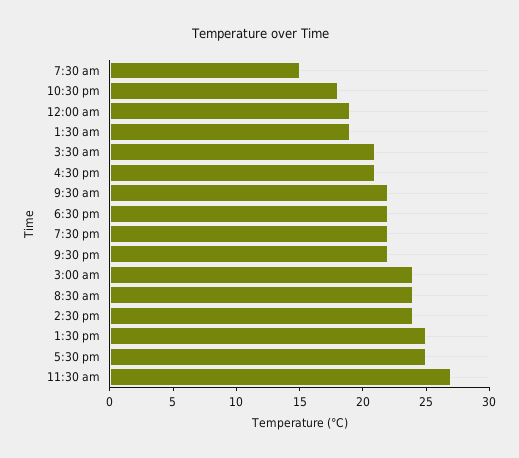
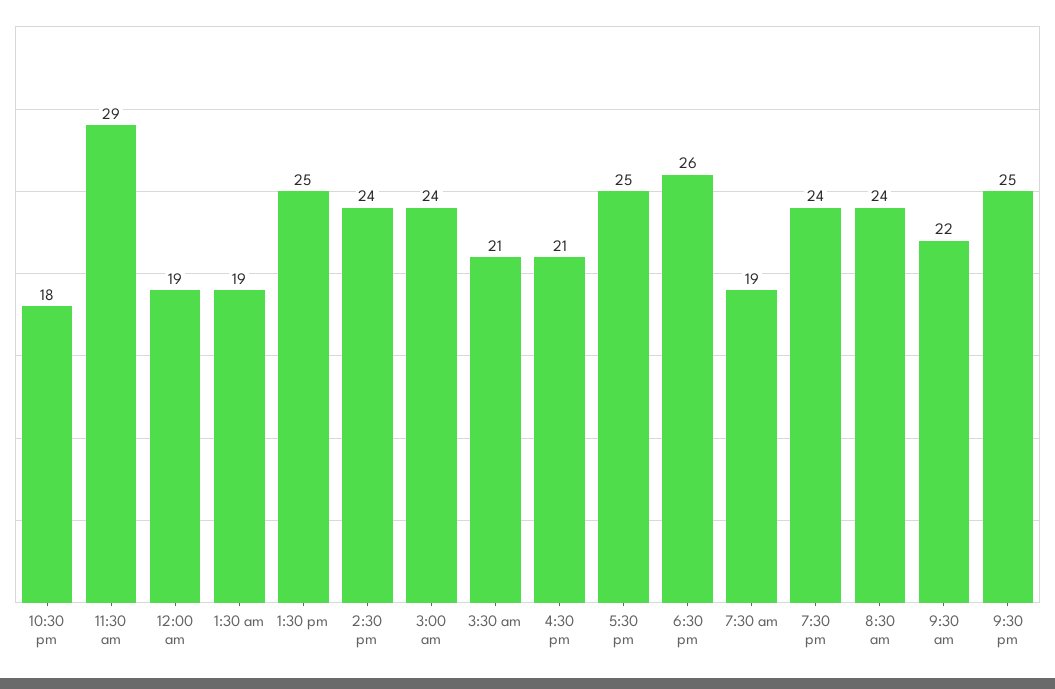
  {
-   "7:30 am": 15,
+   "7:30 am": 19,
    "10:30 pm": 18,
    "12:00 am": 19,
    "1:30 am": 19,
    "3:30 am": 21,
    "4:30 pm": 21,
    "9:30 am": 22,
-   "6:30 pm": 22,
+   "6:30 pm": 26,
-   "7:30 pm": 22,
+   "7:30 pm": 24,
-   "9:30 pm": 22,
+   "9:30 pm": 25,
    "3:00 am": 24,
    "8:30 am": 24,
    "2:30 pm": 24,
    "1:30 pm": 25,
    "5:30 pm": 25,
-   "11:30 am": 27
+   "11:30 am": 29
  }

